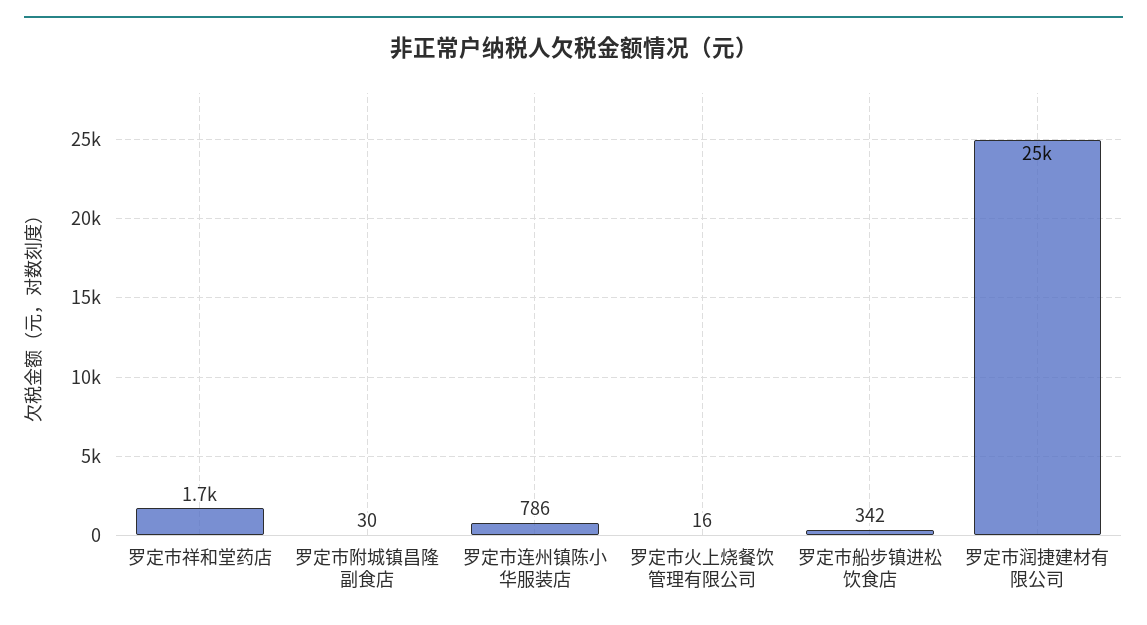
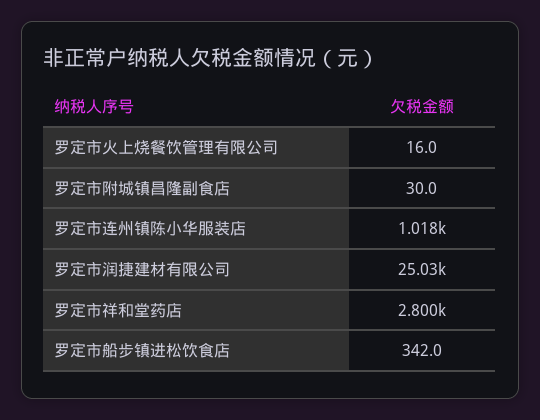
  {
-   "罗定市祥和堂药店": 1700,
+   "罗定市祥和堂药店": 2800,
    "罗定市附城镇昌隆副食店": 30,
-   "罗定市连州镇陈小华服装店": 786,
+   "罗定市连州镇陈小华服装店": 1018,
    "罗定市火上烧餐饮管理有限公司": 16,
    "罗定市船步镇进松饮食店": 342,
    "罗定市润捷建材有限公司": 25030
  }

